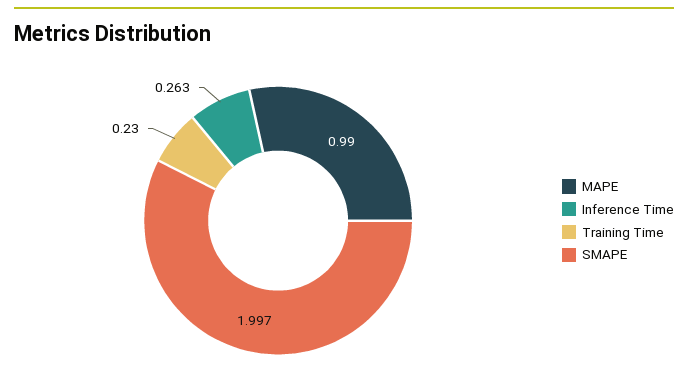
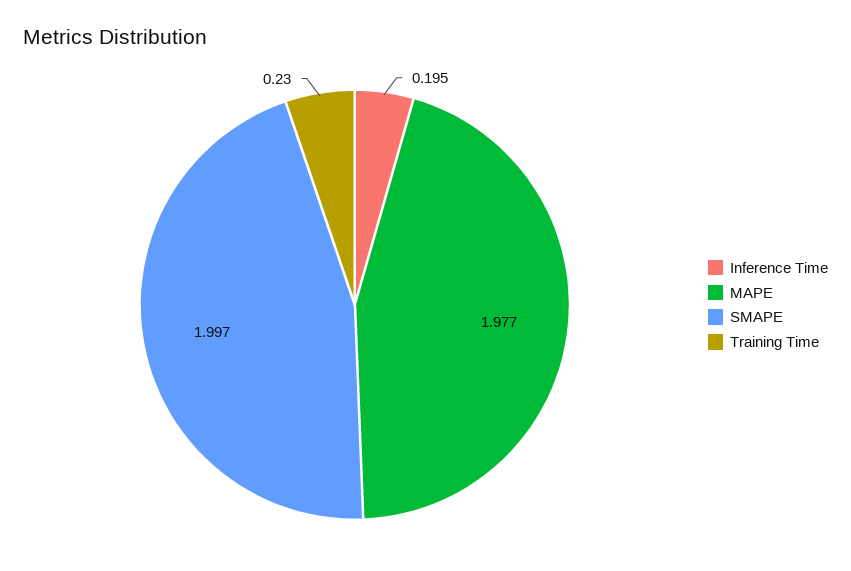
  {
-   "MAPE": 0.99,
+   "MAPE": 1.977,
-   "Inference Time": 0.263,
+   "Inference Time": 0.195,
    "Training Time": 0.23,
    "SMAPE": 1.997
  }

